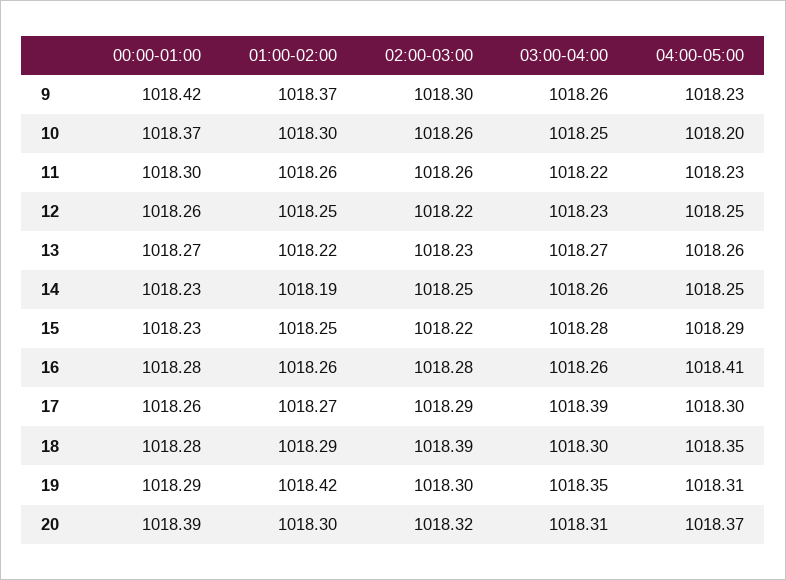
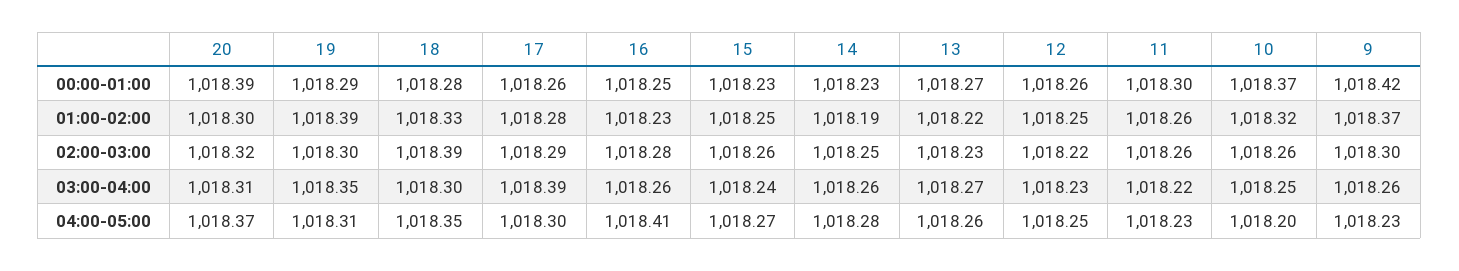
  {
    "00:00-01:00": {
      "9": 1018.42,
      "10": 1018.37,
      "11": 1018.3,
      "12": 1018.26,
      "13": 1018.27,
      "14": 1018.23,
      "15": 1018.23,
-     "16": 1018.28,
+     "16": 1018.25,
      "17": 1018.26,
      "18": 1018.28,
      "19": 1018.29,
      "20": 1018.39
    },
    "01:00-02:00": {
      "9": 1018.37,
-     "10": 1018.3,
+     "10": 1018.32,
      "11": 1018.26,
      "12": 1018.25,
      "13": 1018.22,
      "14": 1018.19,
      "15": 1018.25,
-     "16": 1018.26,
+     "16": 1018.23,
-     "17": 1018.27,
+     "17": 1018.28,
-     "18": 1018.29,
+     "18": 1018.33,
-     "19": 1018.42,
+     "19": 1018.39,
      "20": 1018.3
    },
    "02:00-03:00": {
      "9": 1018.3,
      "10": 1018.26,
      "11": 1018.26,
      "12": 1018.22,
      "13": 1018.23,
      "14": 1018.25,
-     "15": 1018.22,
+     "15": 1018.26,
      "16": 1018.28,
      "17": 1018.29,
      "18": 1018.39,
      "19": 1018.3,
      "20": 1018.32
    },
    "03:00-04:00": {
      "9": 1018.26,
      "10": 1018.25,
      "11": 1018.22,
      "12": 1018.23,
      "13": 1018.27,
      "14": 1018.26,
-     "15": 1018.28,
+     "15": 1018.24,
      "16": 1018.26,
      "17": 1018.39,
      "18": 1018.3,
      "19": 1018.35,
      "20": 1018.31
    },
    "04:00-05:00": {
      "9": 1018.23,
      "10": 1018.2,
      "11": 1018.23,
      "12": 1018.25,
      "13": 1018.26,
-     "14": 1018.25,
+     "14": 1018.28,
-     "15": 1018.29,
+     "15": 1018.27,
      "16": 1018.41,
      "17": 1018.3,
      "18": 1018.35,
      "19": 1018.31,
      "20": 1018.37
    }
  }

